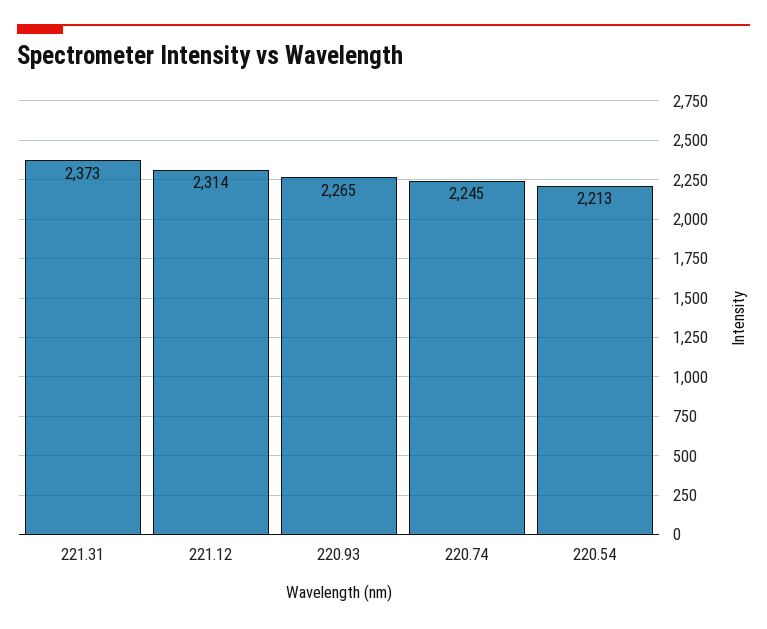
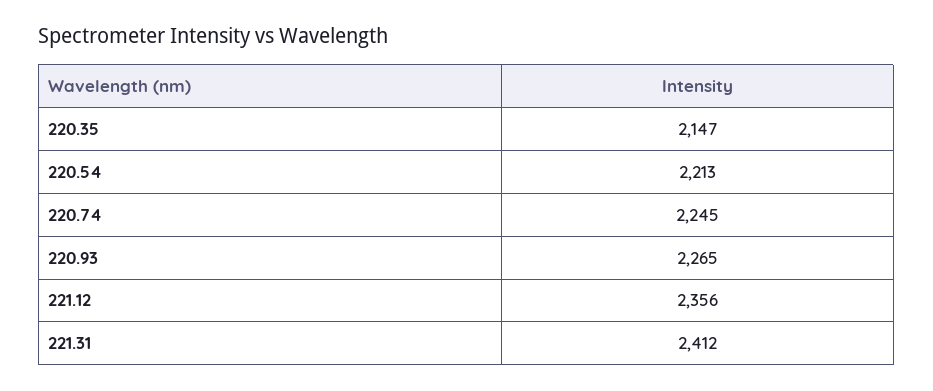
  {
-   "221.31": 2373,
+   "221.31": 2412,
-   "221.12": 2314,
+   "221.12": 2356,
    "220.93": 2265,
    "220.74": 2245,
-   "220.54": 2213
+   "220.54": 2213,
+   "220.35": 2147
  }

